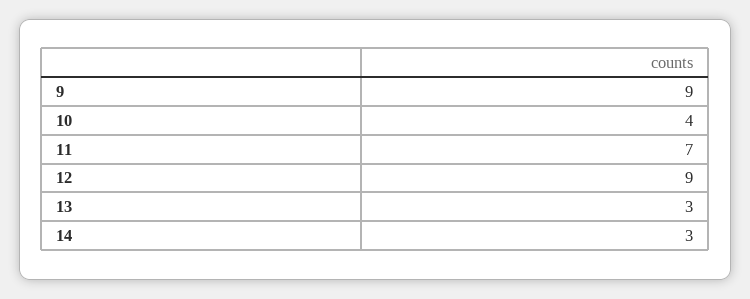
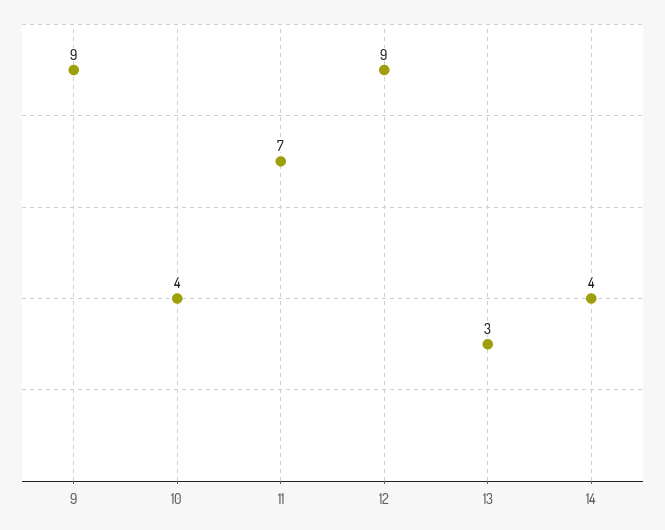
  {
    "9": 9,
    "10": 4,
    "11": 7,
    "12": 9,
    "13": 3,
-   "14": 3
+   "14": 4
  }

